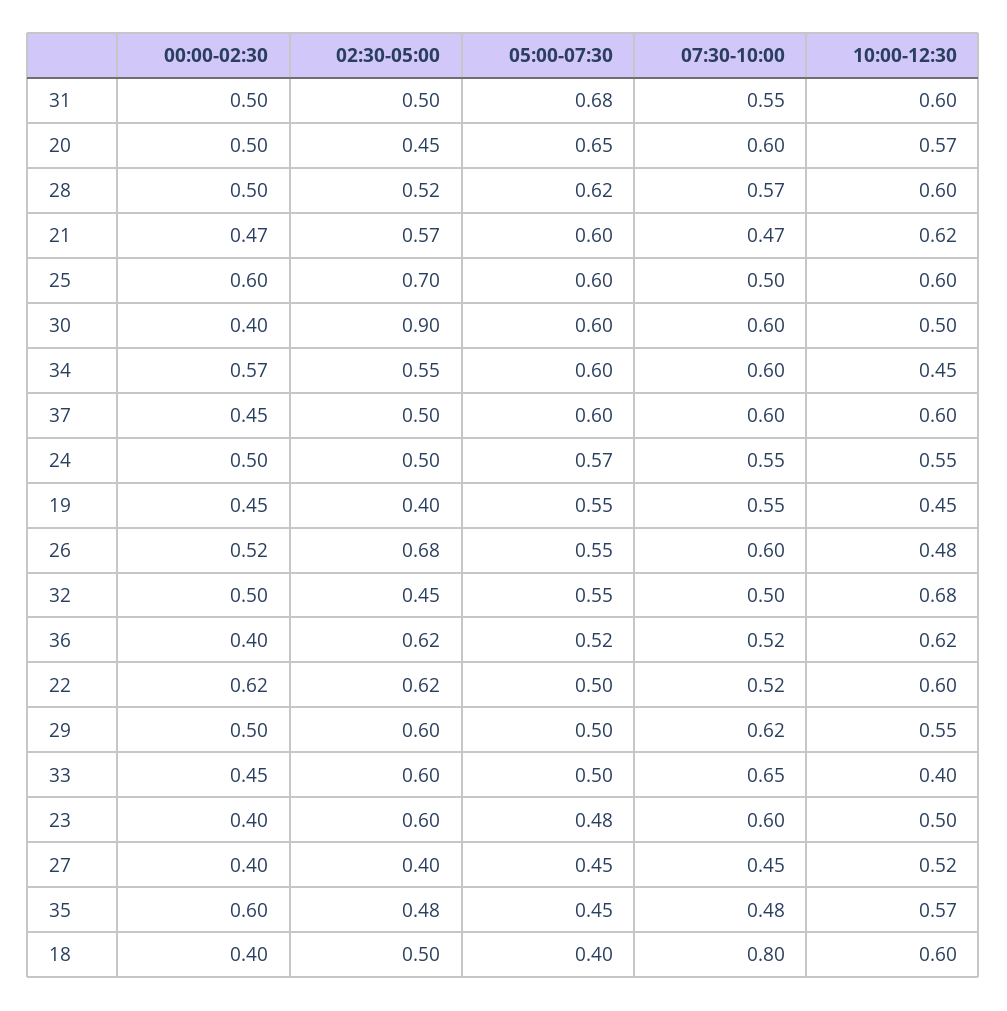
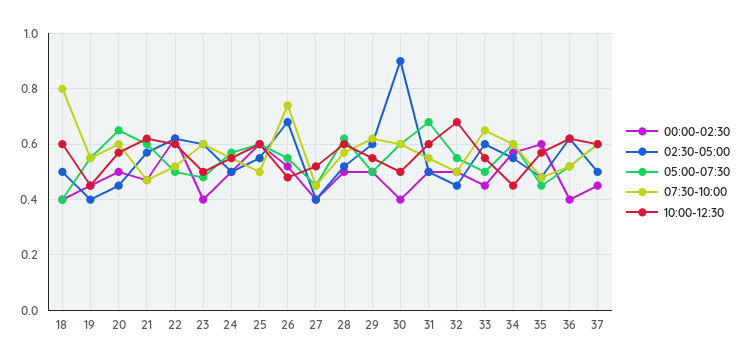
  {
    "00:00-02:30": {
      "31": 0.5,
      "20": 0.5,
      "28": 0.5,
      "21": 0.47,
      "25": 0.6,
      "30": 0.4,
      "34": 0.57,
      "37": 0.45,
      "24": 0.5,
      "19": 0.45,
      "26": 0.52,
      "32": 0.5,
      "36": 0.4,
      "22": 0.62,
      "29": 0.5,
      "33": 0.45,
      "23": 0.4,
      "27": 0.4,
      "35": 0.6,
      "18": 0.4
    },
    "02:30-05:00": {
      "31": 0.5,
      "20": 0.45,
      "28": 0.52,
      "21": 0.57,
-     "25": 0.7,
+     "25": 0.55,
      "30": 0.9,
      "34": 0.55,
      "37": 0.5,
      "24": 0.5,
      "19": 0.4,
      "26": 0.68,
      "32": 0.45,
      "36": 0.62,
      "22": 0.62,
      "29": 0.6,
      "33": 0.6,
      "23": 0.6,
      "27": 0.4,
      "35": 0.48,
      "18": 0.5
    },
    "05:00-07:30": {
      "31": 0.68,
      "20": 0.65,
      "28": 0.62,
      "21": 0.6,
      "25": 0.6,
      "30": 0.6,
      "34": 0.6,
      "37": 0.6,
      "24": 0.57,
      "19": 0.55,
      "26": 0.55,
      "32": 0.55,
      "36": 0.52,
      "22": 0.5,
      "29": 0.5,
      "33": 0.5,
      "23": 0.48,
      "27": 0.45,
      "35": 0.45,
      "18": 0.4
    },
    "07:30-10:00": {
      "31": 0.55,
      "20": 0.6,
      "28": 0.57,
      "21": 0.47,
      "25": 0.5,
      "30": 0.6,
      "34": 0.6,
      "37": 0.6,
      "24": 0.55,
      "19": 0.55,
-     "26": 0.6,
+     "26": 0.75,
      "32": 0.5,
      "36": 0.52,
      "22": 0.52,
      "29": 0.62,
      "33": 0.65,
      "23": 0.6,
      "27": 0.45,
      "35": 0.48,
      "18": 0.8
    },
    "10:00-12:30": {
      "31": 0.6,
      "20": 0.57,
      "28": 0.6,
      "21": 0.62,
      "25": 0.6,
      "30": 0.5,
      "34": 0.45,
      "37": 0.6,
      "24": 0.55,
      "19": 0.45,
      "26": 0.48,
      "32": 0.68,
      "36": 0.62,
      "22": 0.6,
      "29": 0.55,
-     "33": 0.4,
+     "33": 0.55,
      "23": 0.5,
      "27": 0.52,
      "35": 0.57,
      "18": 0.6
    }
  }

